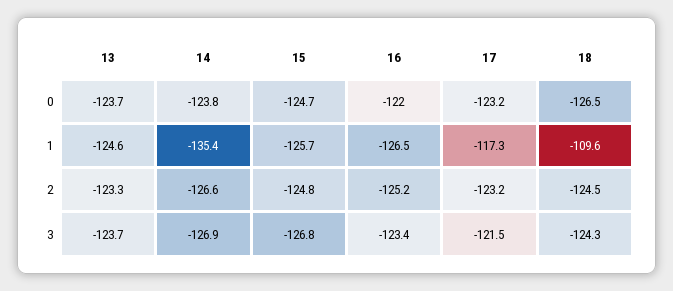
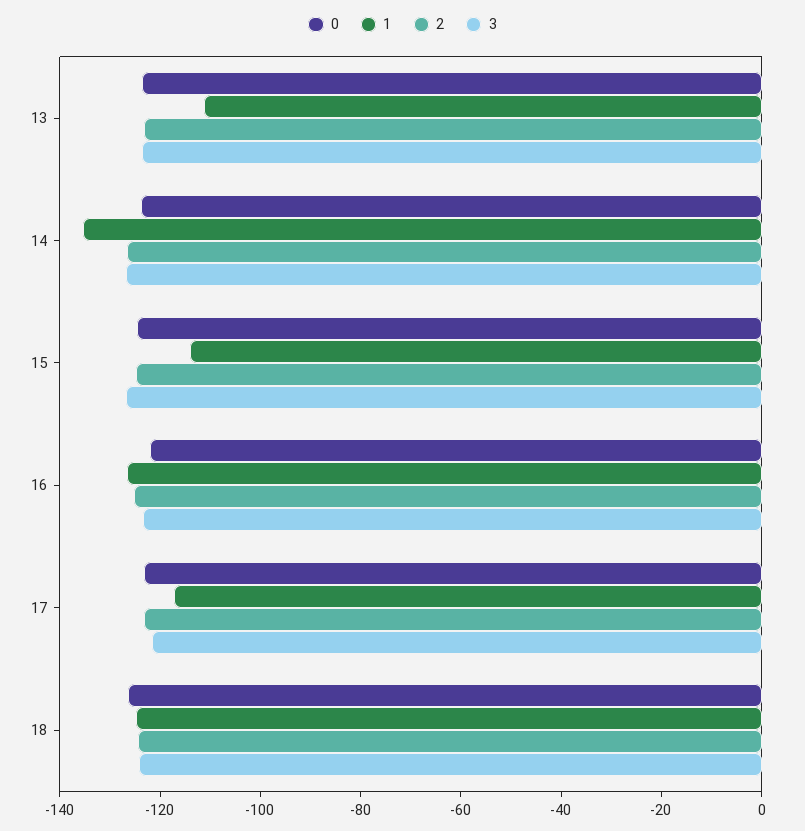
  {
    "0": {
      "13": -123.7,
      "14": -123.8,
      "15": -124.7,
      "16": -122,
      "17": -123.2,
      "18": -126.5
    },
    "1": {
-     "13": -124.6,
+     "13": -110,
      "14": -135.4,
-     "15": -125.7,
+     "15": -115,
      "16": -126.5,
      "17": -117.3,
-     "18": -109.6
+     "18": -125
    },
    "2": {
      "13": -123.3,
      "14": -126.6,
      "15": -124.8,
      "16": -125.2,
      "17": -123.2,
      "18": -124.5
    },
    "3": {
      "13": -123.7,
      "14": -126.9,
      "15": -126.8,
      "16": -123.4,
      "17": -121.5,
      "18": -124.3
    }
  }

